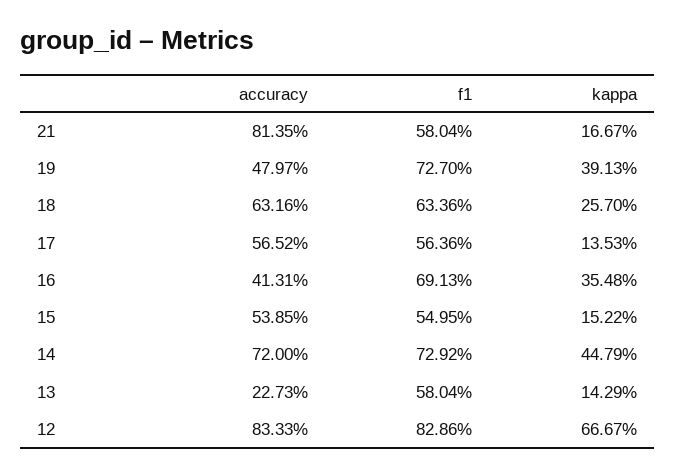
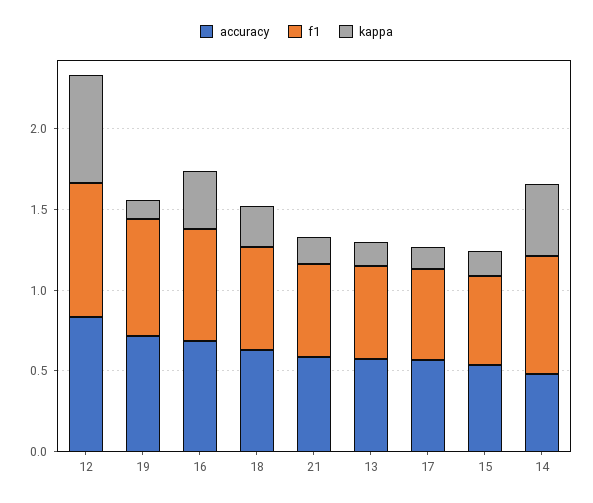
  {
    "accuracy": {
-     "21": 0.8135,
+     "21": 0.6,
-     "19": 0.4797,
+     "19": 0.7,
      "18": 0.6316,
      "17": 0.5652,
-     "16": 0.4131,
+     "16": 0.7,
      "15": 0.5385,
-     "14": 0.72,
+     "14": 0.5,
-     "13": 0.2273,
+     "13": 0.6,
      "12": 0.8333
    },
    "f1": {
      "21": 0.5804,
      "19": 0.727,
      "18": 0.6336,
      "17": 0.5636,
      "16": 0.6913,
      "15": 0.5495,
      "14": 0.7292,
      "13": 0.5804,
      "12": 0.8286
    },
    "kappa": {
      "21": 0.1667,
-     "19": 0.3913,
+     "19": 0.1,
      "18": 0.257,
      "17": 0.1353,
      "16": 0.3548,
      "15": 0.1522,
      "14": 0.4479,
      "13": 0.1429,
      "12": 0.6667
    }
  }

